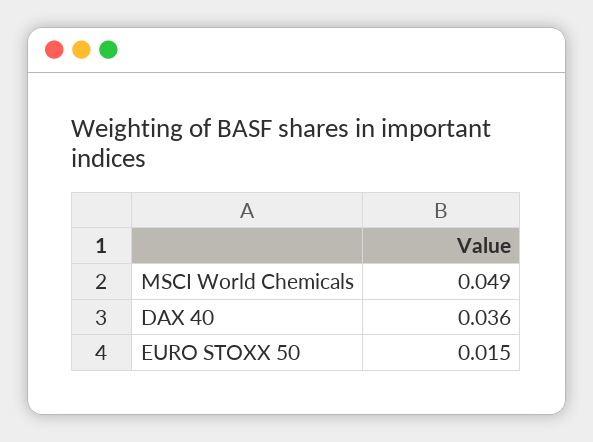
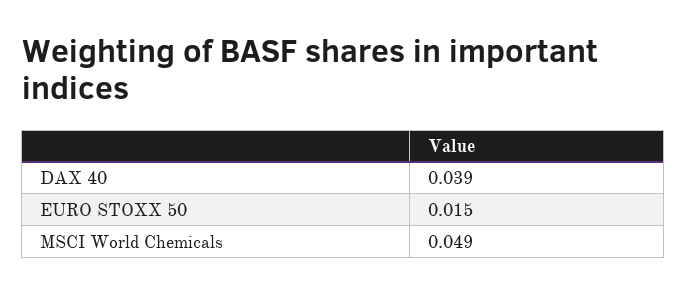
  {
    "MSCI World Chemicals": 0.049,
-   "DAX 40": 0.036,
+   "DAX 40": 0.039,
    "EURO STOXX 50": 0.015
  }

